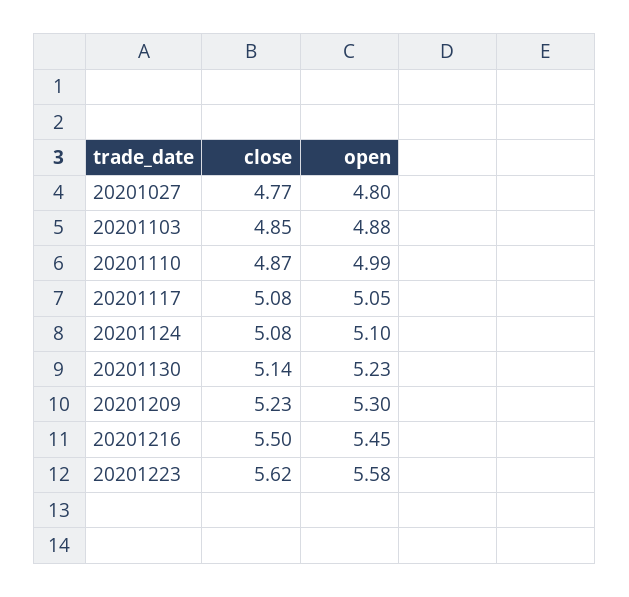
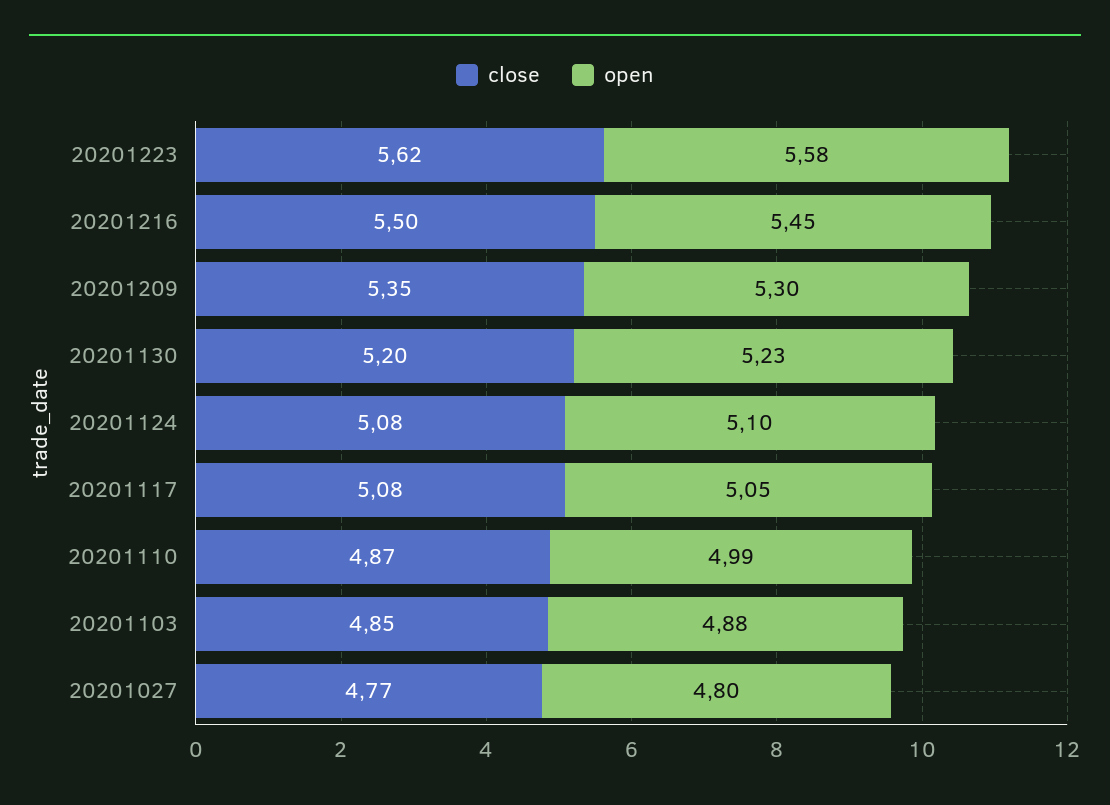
  {
    "close": {
      "20201027": 4.77,
      "20201103": 4.85,
      "20201110": 4.87,
      "20201117": 5.08,
      "20201124": 5.08,
-     "20201130": 5.14,
+     "20201130": 5.2,
-     "20201209": 5.23,
+     "20201209": 5.35,
      "20201216": 5.5,
      "20201223": 5.62
    },
    "open": {
      "20201027": 4.8,
      "20201103": 4.88,
      "20201110": 4.99,
      "20201117": 5.05,
      "20201124": 5.1,
      "20201130": 5.23,
      "20201209": 5.3,
      "20201216": 5.45,
      "20201223": 5.58
    }
  }

